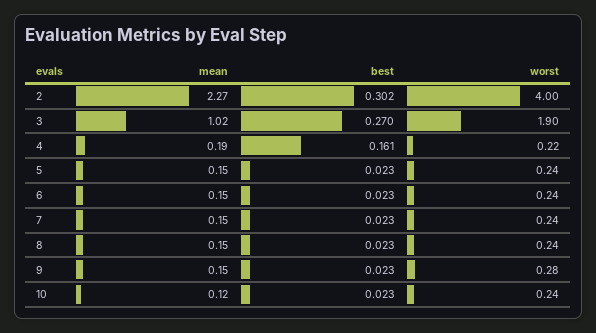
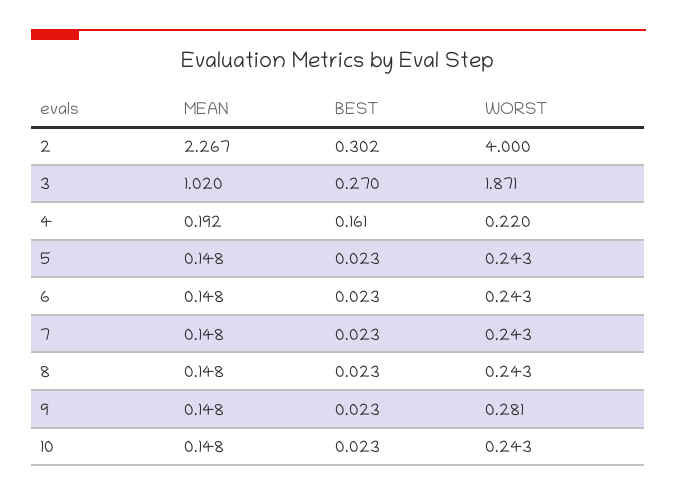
  {
    "mean": {
      "2": 2.267,
      "3": 1.02,
      "4": 0.192,
      "5": 0.148,
      "6": 0.148,
      "7": 0.148,
      "8": 0.148,
      "9": 0.148,
-     "10": 0.12
+     "10": 0.148
    },
    "best": {
      "2": 0.302,
      "3": 0.27,
      "4": 0.161,
      "5": 0.023,
      "6": 0.023,
      "7": 0.023,
      "8": 0.023,
      "9": 0.023,
      "10": 0.023
    },
    "worst": {
      "2": 4,
-     "3": 1.9,
+     "3": 1.871,
      "4": 0.22,
      "5": 0.243,
      "6": 0.243,
      "7": 0.243,
      "8": 0.243,
      "9": 0.281,
      "10": 0.243
    }
  }

